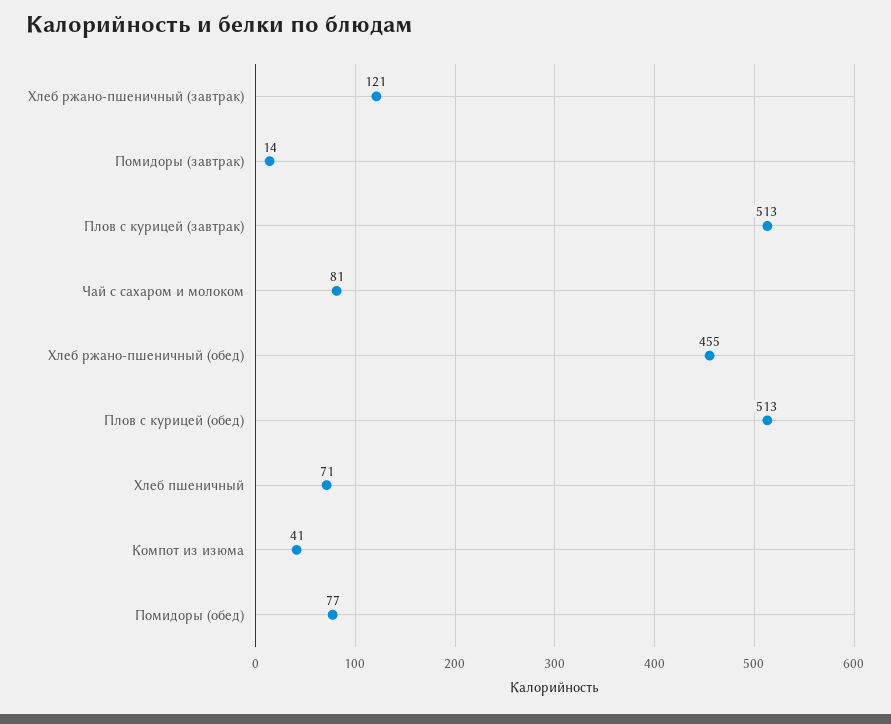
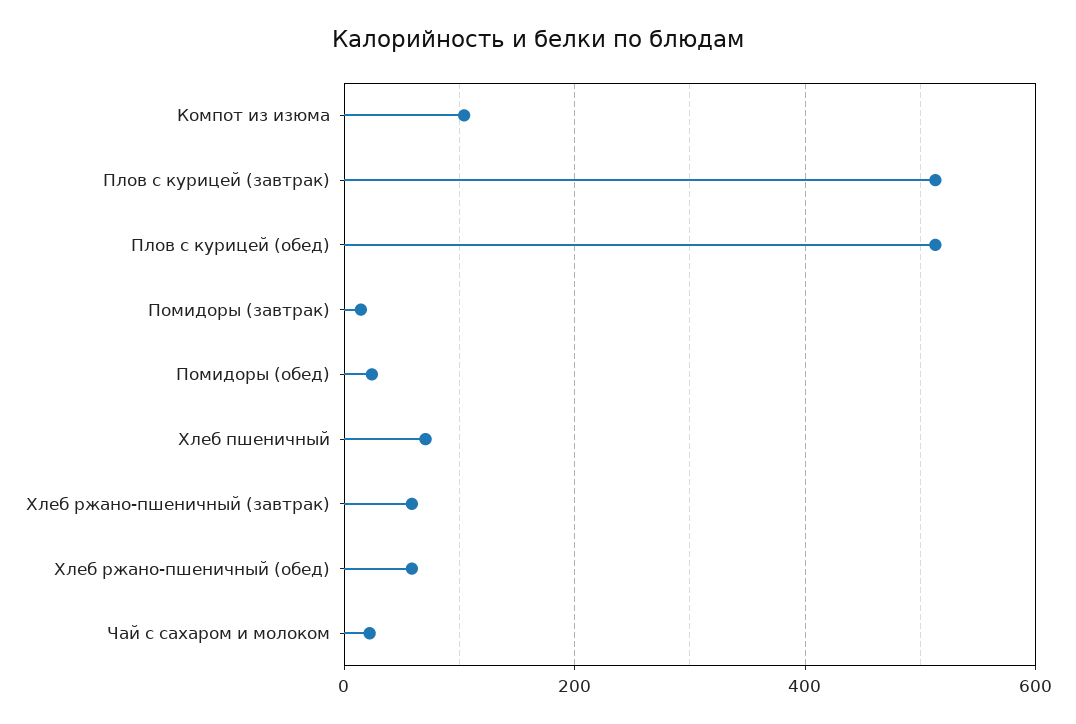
  {
-   "Хлеб ржано-пшеничный (завтрак)": 121,
+   "Хлеб ржано-пшеничный (завтрак)": 60,
    "Помидоры (завтрак)": 14,
    "Плов с курицей (завтрак)": 513,
-   "Чай с сахаром и молоком": 81,
+   "Чай с сахаром и молоком": 20,
-   "Хлеб ржано-пшеничный (обед)": 455,
+   "Хлеб ржано-пшеничный (обед)": 60,
    "Плов с курицей (обед)": 513,
    "Хлеб пшеничный": 71,
-   "Компот из изюма": 41,
+   "Компот из изюма": 100,
-   "Помидоры (обед)": 77
+   "Помидоры (обед)": 20
  }

